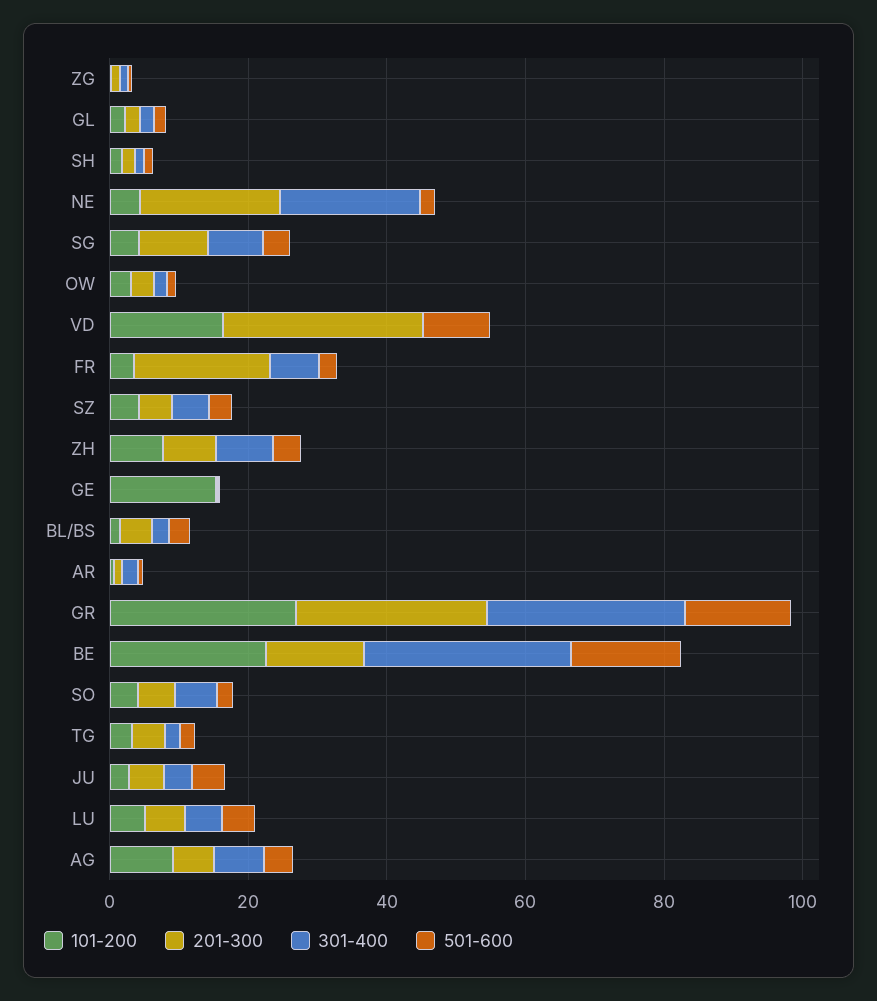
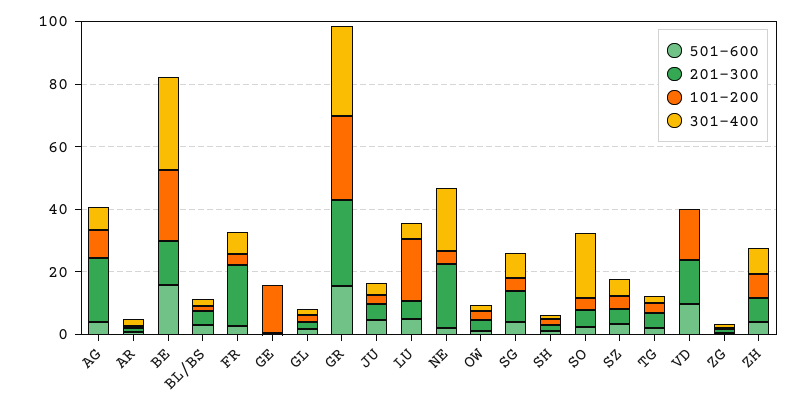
  {
    "101-200": {
      "ZG": 0,
      "GL": 0,
      "SH": 0,
      "NE": 5,
      "SG": 5,
      "OW": 5,
      "VD": 15,
      "FR": 5,
      "SZ": 5,
      "ZH": 10,
      "GE": 15,
      "BL/BS": 0,
      "AR": 0,
      "GR": 25,
      "BE": 25,
      "SO": 5,
      "TG": 5,
      "JU": 5,
-     "LU": 5,
+     "LU": 20,
      "AG": 10
    },
    "201-300": {
      "ZG": 0,
      "GL": 0,
      "SH": 0,
      "NE": 20,
      "SG": 10,
      "OW": 5,
-     "VD": 30,
+     "VD": 15,
      "FR": 20,
      "SZ": 5,
      "ZH": 10,
      "GE": 0,
      "BL/BS": 5,
      "AR": 0,
      "GR": 30,
      "BE": 15,
      "SO": 5,
      "TG": 5,
      "JU": 5,
      "LU": 5,
-     "AG": 5
+     "AG": 20
    },
    "301-400": {
      "ZG": 0,
      "GL": 0,
      "SH": 0,
      "NE": 20,
      "SG": 10,
      "OW": 0,
      "VD": 0,
      "FR": 5,
      "SZ": 5,
      "ZH": 10,
      "GE": 0,
      "BL/BS": 5,
      "AR": 0,
      "GR": 30,
      "BE": 30,
-     "SO": 5,
+     "SO": 20,
      "TG": 0,
      "JU": 5,
      "LU": 5,
      "AG": 5
    },
    "501-600": {
      "ZG": 0,
      "GL": 0,
      "SH": 0,
      "NE": 0,
      "SG": 5,
      "OW": 0,
      "VD": 10,
      "FR": 5,
      "SZ": 5,
      "ZH": 5,
      "GE": 0,
      "BL/BS": 5,
      "AR": 0,
      "GR": 15,
      "BE": 15,
      "SO": 0,
      "TG": 0,
      "JU": 5,
      "LU": 5,
      "AG": 5
    }
  }

